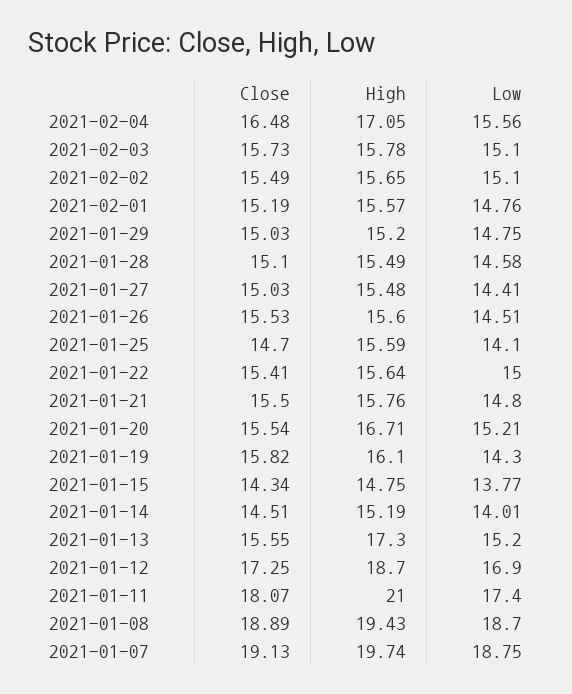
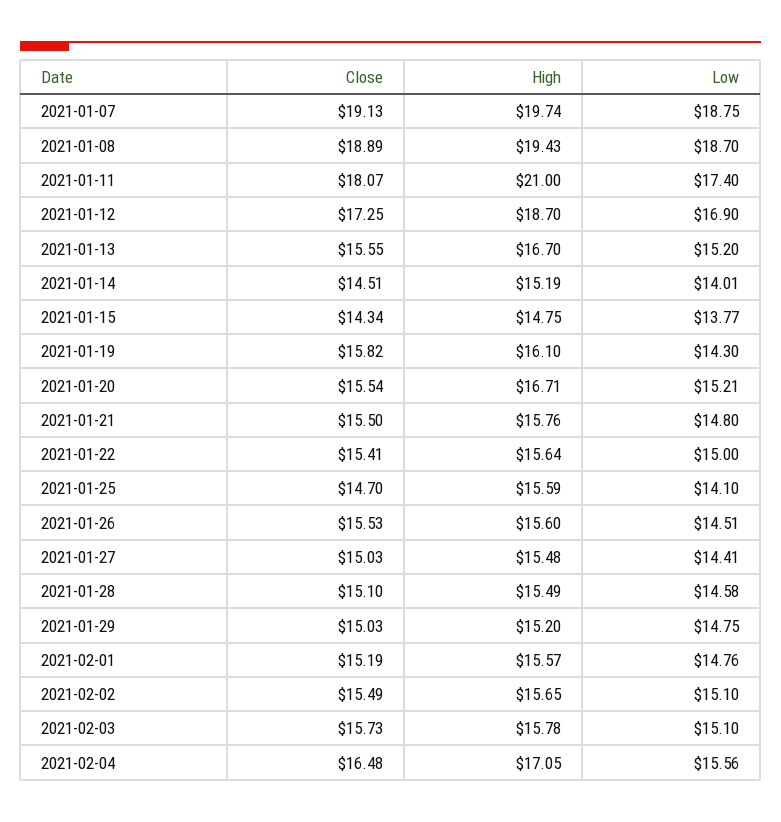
  {
    "Close": {
      "2021-02-04": 16.48,
      "2021-02-03": 15.73,
      "2021-02-02": 15.49,
      "2021-02-01": 15.19,
      "2021-01-29": 15.03,
      "2021-01-28": 15.1,
      "2021-01-27": 15.03,
      "2021-01-26": 15.53,
      "2021-01-25": 14.7,
      "2021-01-22": 15.41,
      "2021-01-21": 15.5,
      "2021-01-20": 15.54,
      "2021-01-19": 15.82,
      "2021-01-15": 14.34,
      "2021-01-14": 14.51,
      "2021-01-13": 15.55,
      "2021-01-12": 17.25,
      "2021-01-11": 18.07,
      "2021-01-08": 18.89,
      "2021-01-07": 19.13
    },
    "High": {
      "2021-02-04": 17.05,
      "2021-02-03": 15.78,
      "2021-02-02": 15.65,
      "2021-02-01": 15.57,
      "2021-01-29": 15.2,
      "2021-01-28": 15.49,
      "2021-01-27": 15.48,
      "2021-01-26": 15.6,
      "2021-01-25": 15.59,
      "2021-01-22": 15.64,
      "2021-01-21": 15.76,
      "2021-01-20": 16.71,
      "2021-01-19": 16.1,
      "2021-01-15": 14.75,
      "2021-01-14": 15.19,
-     "2021-01-13": 17.3,
+     "2021-01-13": 16.7,
      "2021-01-12": 18.7,
      "2021-01-11": 21,
      "2021-01-08": 19.43,
      "2021-01-07": 19.74
    },
    "Low": {
      "2021-02-04": 15.56,
      "2021-02-03": 15.1,
      "2021-02-02": 15.1,
      "2021-02-01": 14.76,
      "2021-01-29": 14.75,
      "2021-01-28": 14.58,
      "2021-01-27": 14.41,
      "2021-01-26": 14.51,
      "2021-01-25": 14.1,
      "2021-01-22": 15,
      "2021-01-21": 14.8,
      "2021-01-20": 15.21,
      "2021-01-19": 14.3,
      "2021-01-15": 13.77,
      "2021-01-14": 14.01,
      "2021-01-13": 15.2,
      "2021-01-12": 16.9,
      "2021-01-11": 17.4,
      "2021-01-08": 18.7,
      "2021-01-07": 18.75
    }
  }

